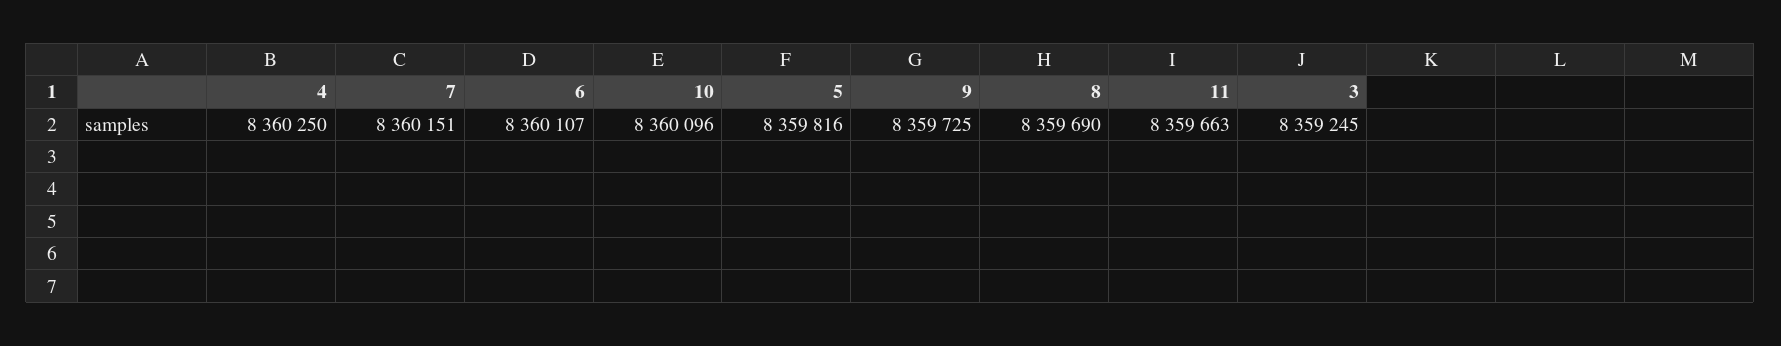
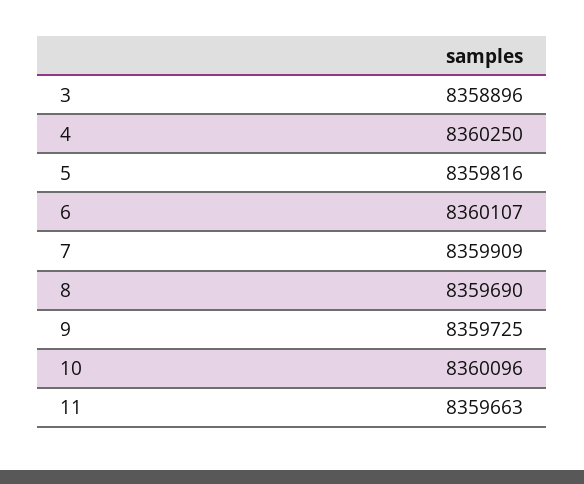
  {
    "4": 8360250,
-   "7": 8360151,
+   "7": 8359909,
    "6": 8360107,
    "10": 8360096,
    "5": 8359816,
    "9": 8359725,
    "8": 8359690,
    "11": 8359663,
-   "3": 8359245
+   "3": 8358896
  }

